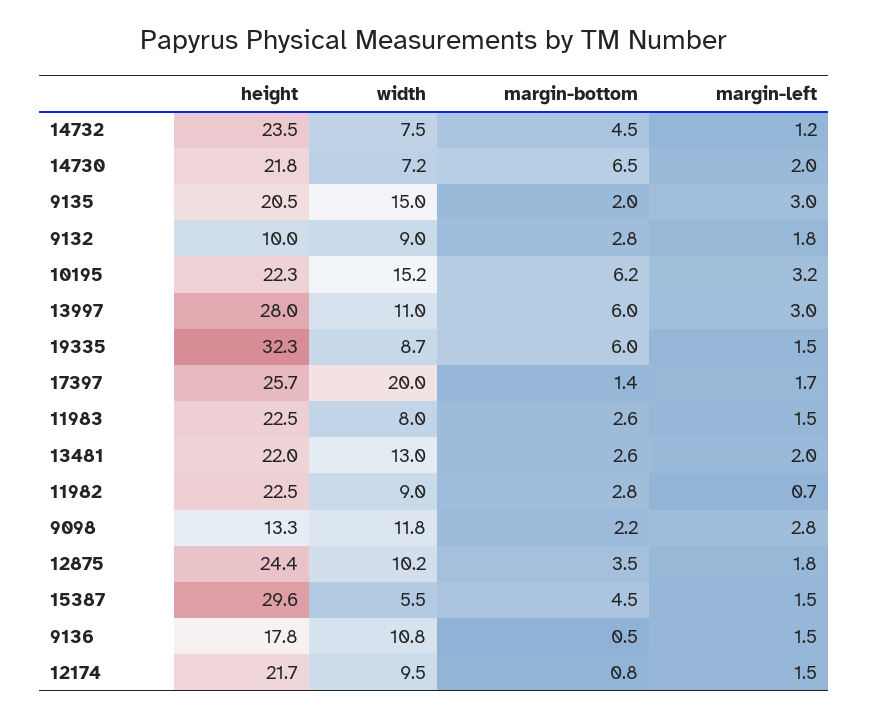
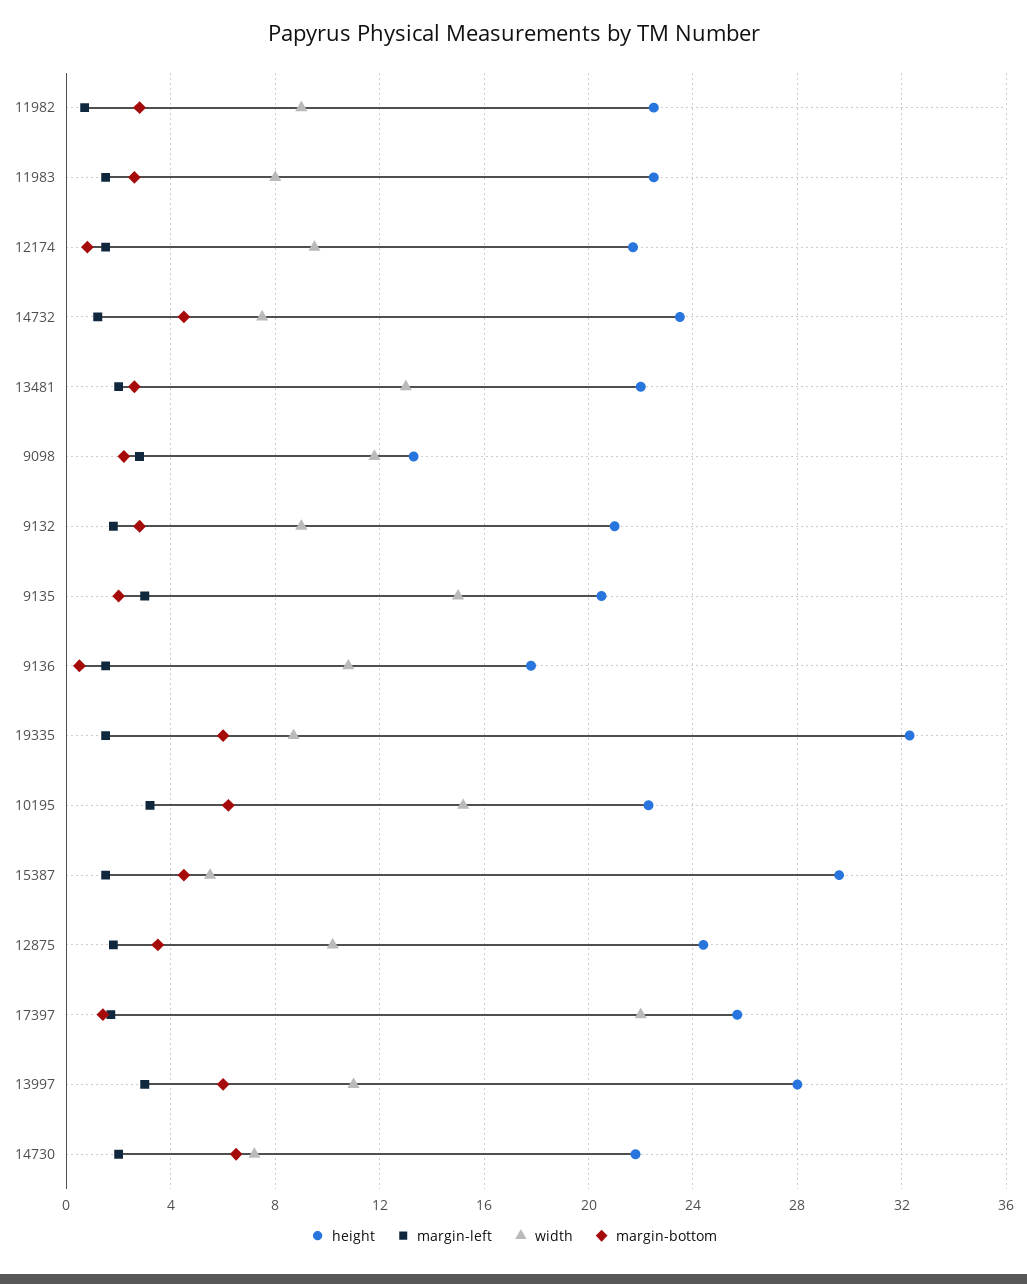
  {
    "height": {
      "14732": 23.5,
      "14730": 21.8,
      "9135": 20.5,
-     "9132": 10,
+     "9132": 21,
      "10195": 22.3,
      "13997": 28,
      "19335": 32.3,
      "17397": 25.7,
      "11983": 22.5,
      "13481": 22,
      "11982": 22.5,
      "9098": 13.3,
      "12875": 24.4,
      "15387": 29.6,
      "9136": 17.8,
      "12174": 21.7
    },
    "width": {
      "14732": 7.5,
      "14730": 7.2,
      "9135": 15,
      "9132": 9,
      "10195": 15.2,
      "13997": 11,
      "19335": 8.7,
-     "17397": 20,
+     "17397": 22,
      "11983": 8,
      "13481": 13,
      "11982": 9,
      "9098": 11.8,
      "12875": 10.2,
      "15387": 5.5,
      "9136": 10.8,
      "12174": 9.5
    },
    "margin-bottom": {
      "14732": 4.5,
      "14730": 6.5,
      "9135": 2,
      "9132": 2.8,
      "10195": 6.2,
      "13997": 6,
      "19335": 6,
      "17397": 1.4,
      "11983": 2.6,
      "13481": 2.6,
      "11982": 2.8,
      "9098": 2.2,
      "12875": 3.5,
      "15387": 4.5,
      "9136": 0.5,
      "12174": 0.8
    },
    "margin-left": {
      "14732": 1.2,
      "14730": 2,
      "9135": 3,
      "9132": 1.8,
      "10195": 3.2,
      "13997": 3,
      "19335": 1.5,
      "17397": 1.7,
      "11983": 1.5,
      "13481": 2,
      "11982": 0.7,
      "9098": 2.8,
      "12875": 1.8,
      "15387": 1.5,
      "9136": 1.5,
      "12174": 1.5
    }
  }

